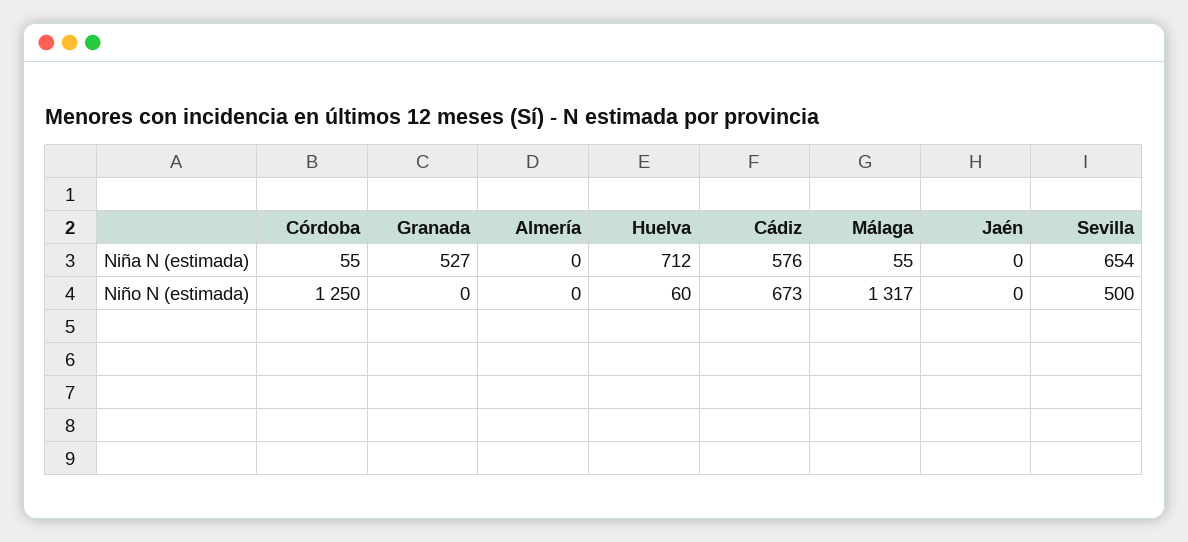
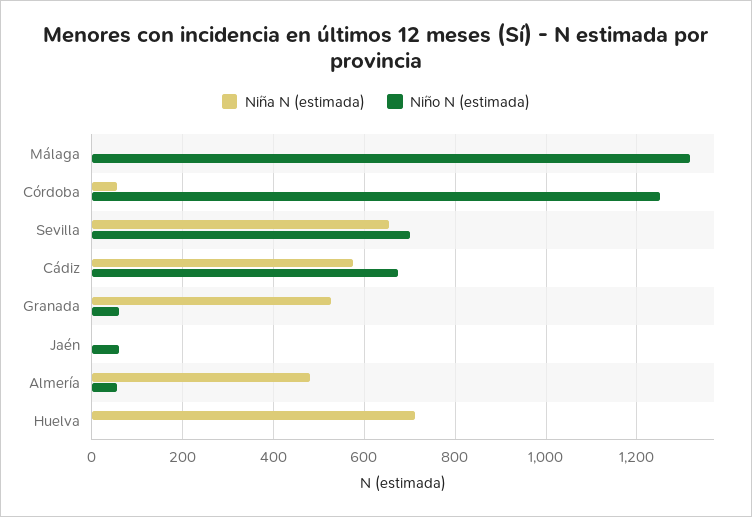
  {
    "Niña N (estimada)": {
      "Córdoba": 55,
      "Granada": 527,
-     "Almería": 0,
+     "Almería": 480,
      "Huelva": 712,
      "Cádiz": 576,
-     "Málaga": 55,
+     "Málaga": 0,
      "Jaén": 0,
      "Sevilla": 654
    },
    "Niño N (estimada)": {
      "Córdoba": 1250,
-     "Granada": 0,
+     "Granada": 60,
-     "Almería": 0,
+     "Almería": 60,
-     "Huelva": 60,
+     "Huelva": 0,
      "Cádiz": 673,
      "Málaga": 1317,
-     "Jaén": 0,
+     "Jaén": 60,
-     "Sevilla": 500
+     "Sevilla": 700
    }
  }

